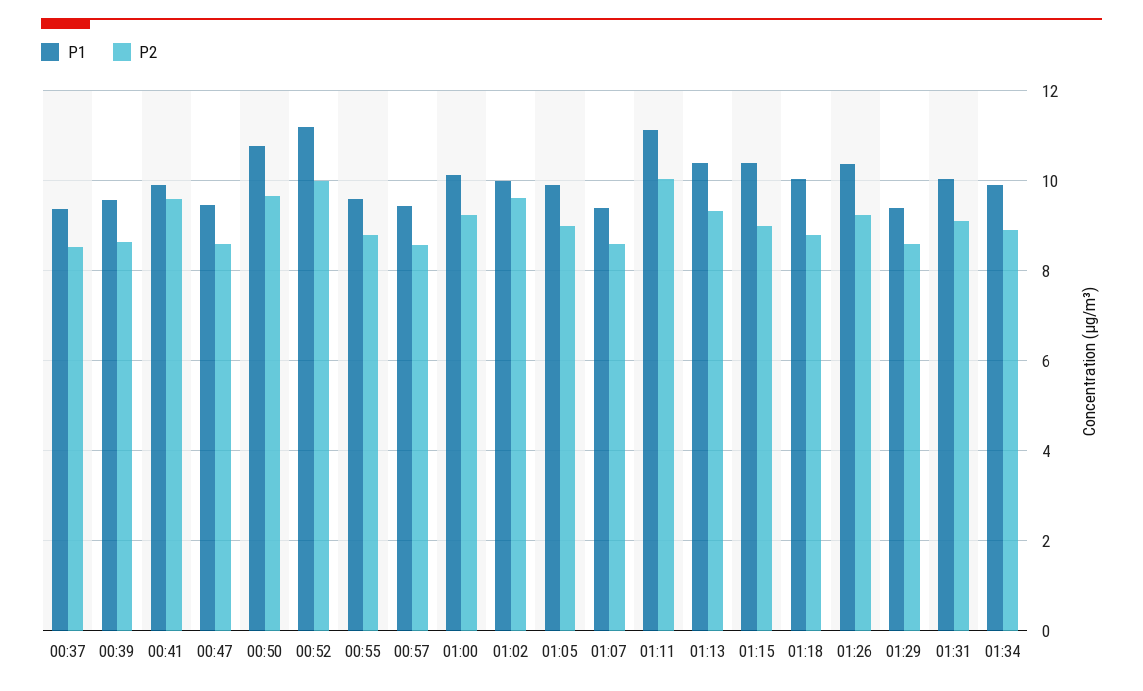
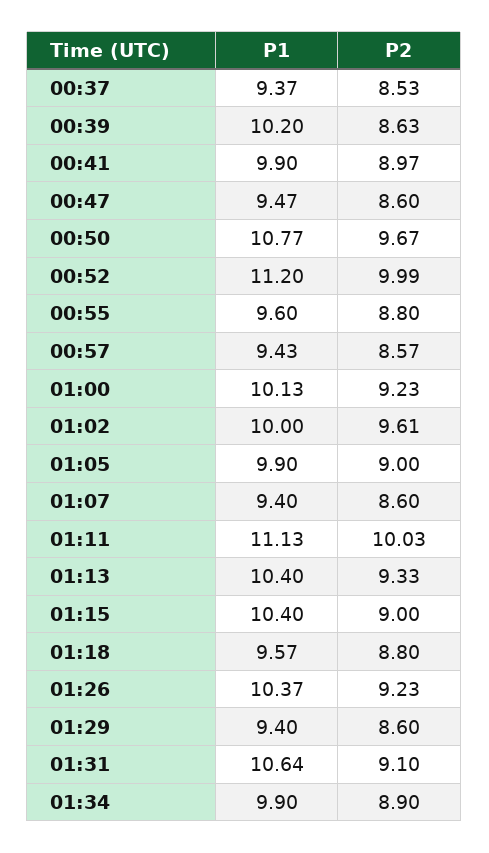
  {
    "P1": {
      "00:37": 9.37,
-     "00:39": 9.6,
+     "00:39": 10.2,
      "00:41": 9.9,
      "00:47": 9.47,
      "00:50": 10.77,
      "00:52": 11.2,
      "00:55": 9.6,
      "00:57": 9.43,
      "01:00": 10.13,
      "01:02": 10,
      "01:05": 9.9,
      "01:07": 9.4,
      "01:11": 11.13,
      "01:13": 10.4,
      "01:15": 10.4,
-     "01:18": 10,
+     "01:18": 9.57,
      "01:26": 10.37,
      "01:29": 9.4,
-     "01:31": 10,
+     "01:31": 10.64,
      "01:34": 9.9
    },
    "P2": {
      "00:37": 8.53,
      "00:39": 8.63,
-     "00:41": 9.6,
+     "00:41": 8.97,
      "00:47": 8.6,
      "00:50": 9.67,
      "00:52": 9.99,
      "00:55": 8.8,
      "00:57": 8.57,
      "01:00": 9.23,
      "01:02": 9.61,
      "01:05": 9,
      "01:07": 8.6,
      "01:11": 10.03,
      "01:13": 9.33,
      "01:15": 9,
      "01:18": 8.8,
      "01:26": 9.23,
      "01:29": 8.6,
      "01:31": 9.1,
      "01:34": 8.9
    }
  }

